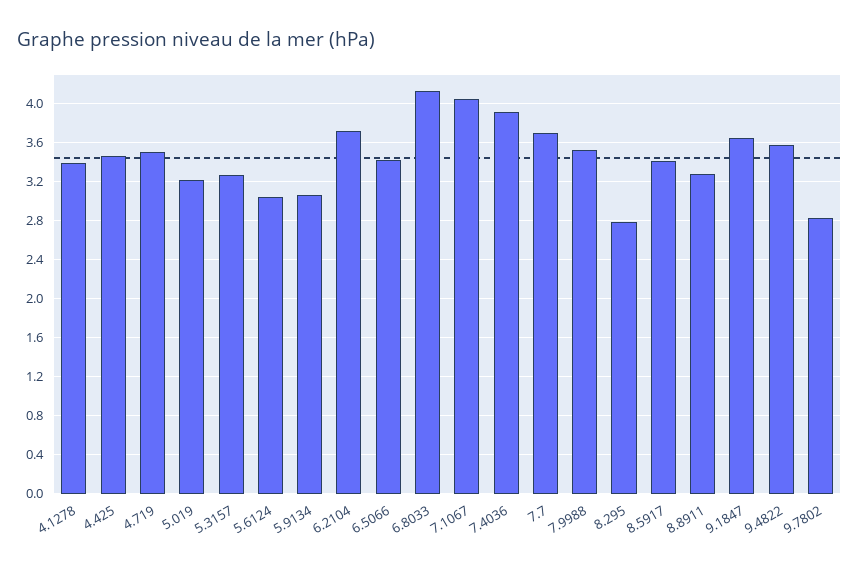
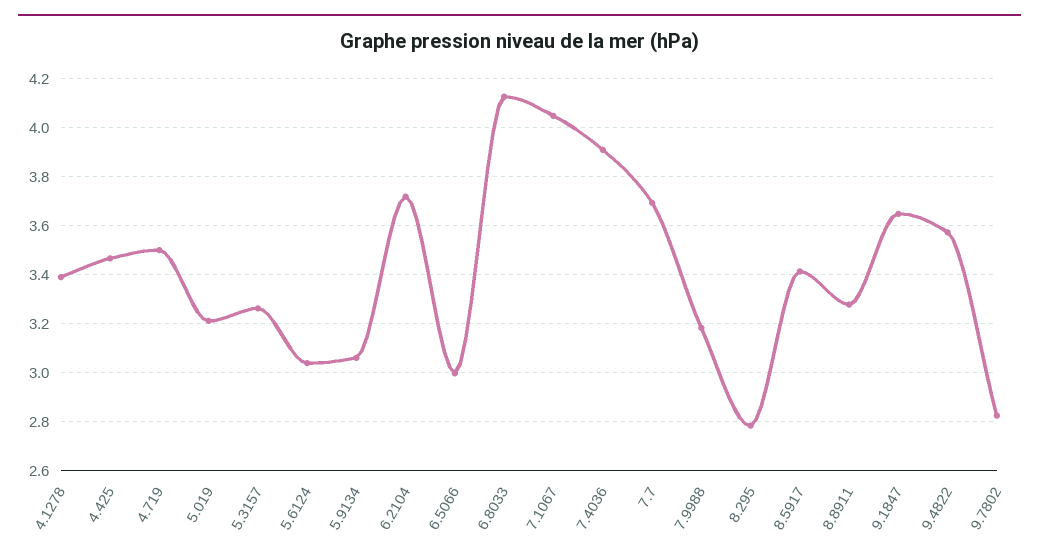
  {
    "4.1278": 3.4,
    "4.425": 3.475,
    "4.719": 3.5,
    "5.019": 3.2,
    "5.3157": 3.25,
    "5.6124": 3.05,
    "5.9134": 3.05,
    "6.2104": 3.725,
-   "6.5066": 3.4,
+   "6.5066": 3,
    "6.8033": 4.125,
    "7.1067": 4.05,
    "7.4036": 3.9,
    "7.7": 3.7,
-   "7.9988": 3.5,
+   "7.9988": 3.175,
    "8.295": 2.775,
    "8.5917": 3.425,
    "8.8911": 3.275,
    "9.1847": 3.65,
    "9.4822": 3.575,
    "9.7802": 2.825
  }

